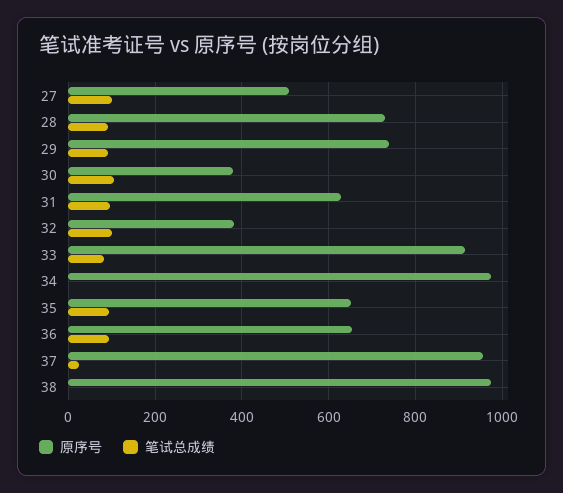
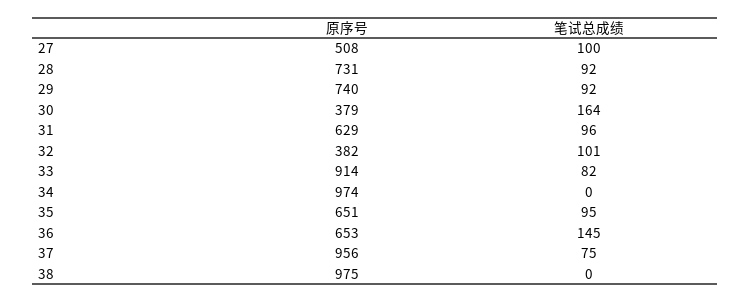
  {
    "原序号": {
      "27": 508,
      "28": 731,
      "29": 740,
      "30": 379,
      "31": 629,
      "32": 382,
      "33": 914,
      "34": 974,
      "35": 651,
      "36": 653,
      "37": 956,
      "38": 975
    },
    "笔试总成绩": {
      "27": 100,
      "28": 92,
      "29": 92,
-     "30": 100,
+     "30": 164,
      "31": 96,
      "32": 101,
      "33": 82,
      "34": 0,
      "35": 95,
-     "36": 100,
+     "36": 145,
-     "37": 20,
+     "37": 75,
      "38": 0
    }
  }

